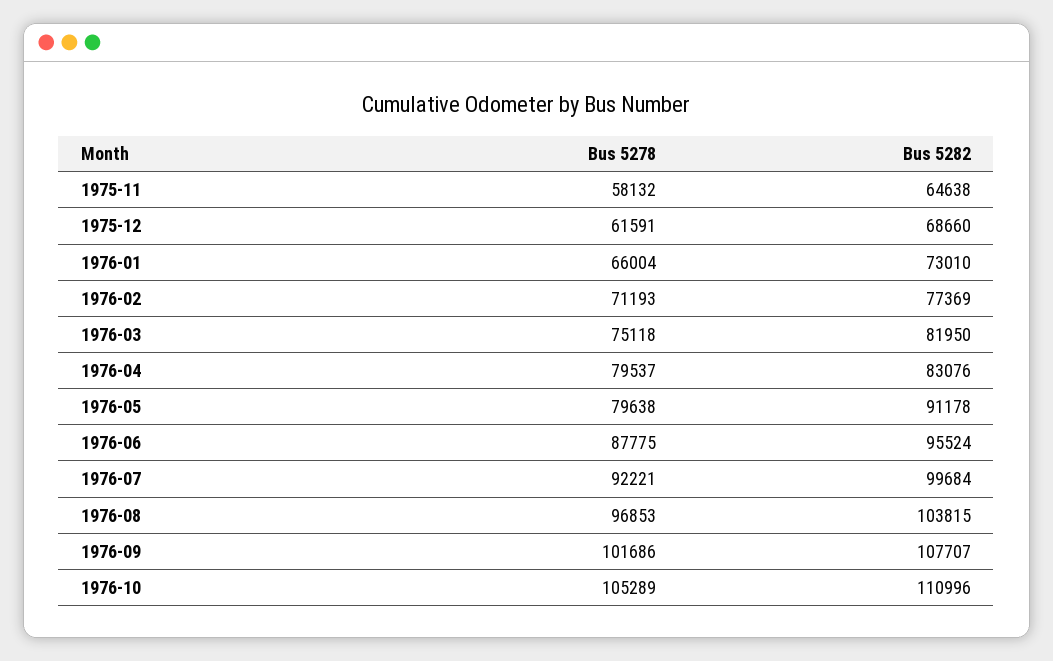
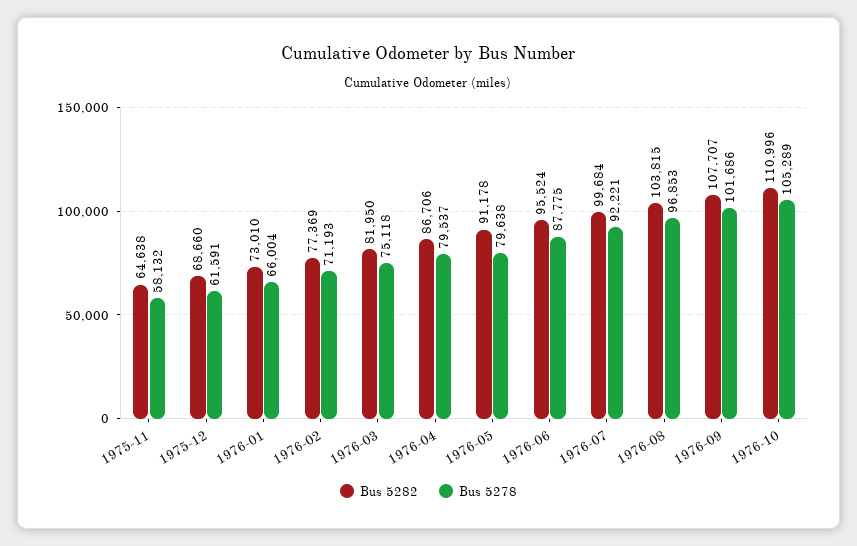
  {
    "Bus 5278": {
      "1975-11": 58132,
      "1975-12": 61591,
      "1976-01": 66004,
      "1976-02": 71193,
      "1976-03": 75118,
      "1976-04": 79537,
      "1976-05": 79638,
      "1976-06": 87775,
      "1976-07": 92221,
      "1976-08": 96853,
      "1976-09": 101686,
      "1976-10": 105289
    },
    "Bus 5282": {
      "1975-11": 64638,
      "1975-12": 68660,
      "1976-01": 73010,
      "1976-02": 77369,
      "1976-03": 81950,
-     "1976-04": 83076,
+     "1976-04": 86706,
      "1976-05": 91178,
      "1976-06": 95524,
      "1976-07": 99684,
      "1976-08": 103815,
      "1976-09": 107707,
      "1976-10": 110996
    }
  }

